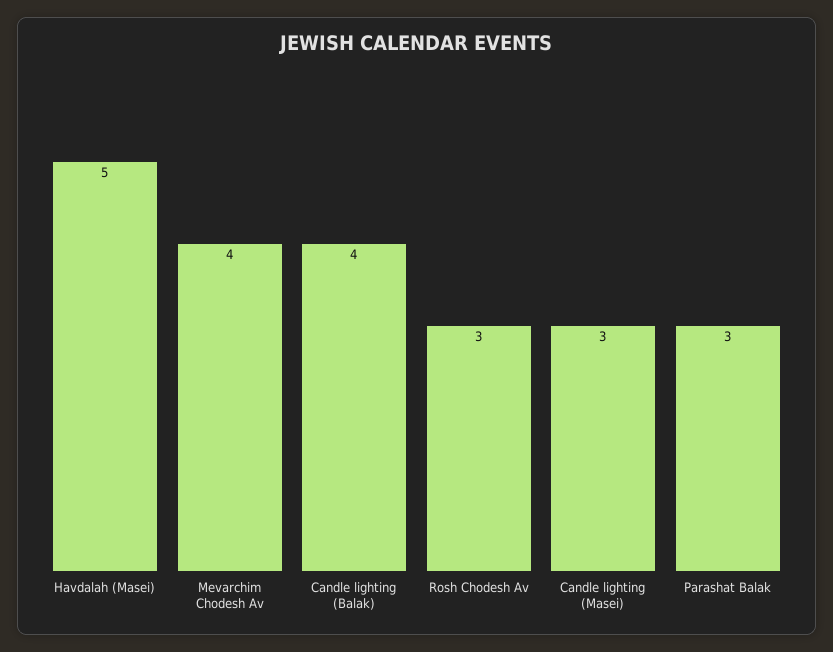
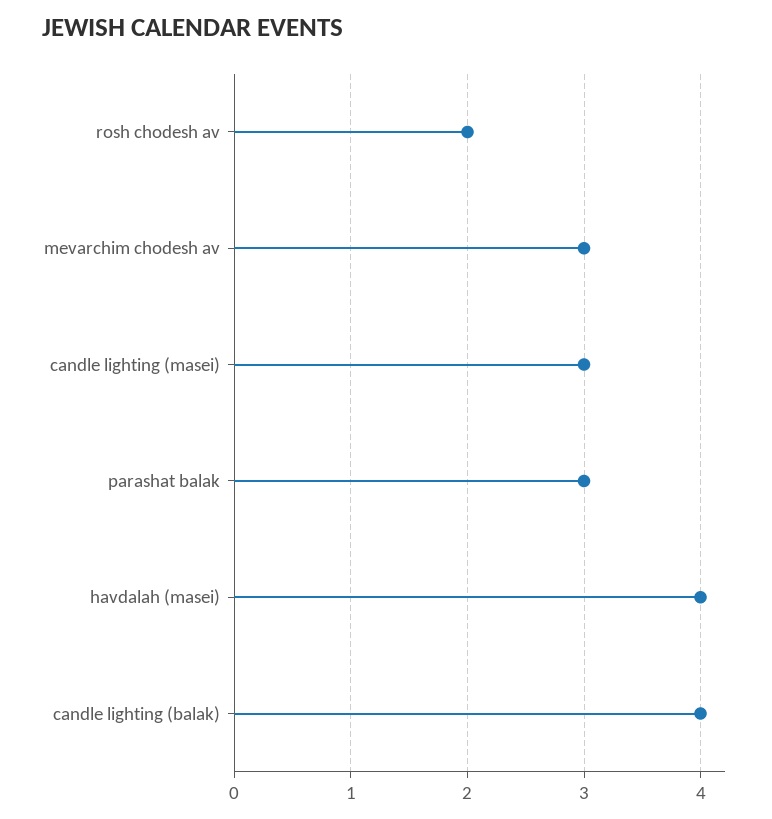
  {
-   "Havdalah (Masei)": 5,
+   "Havdalah (Masei)": 4,
-   "Mevarchim Chodesh Av": 4,
+   "Mevarchim Chodesh Av": 3,
    "Candle lighting (Balak)": 4,
-   "Rosh Chodesh Av": 3,
+   "Rosh Chodesh Av": 2,
    "Candle lighting (Masei)": 3,
    "Parashat Balak": 3
  }

